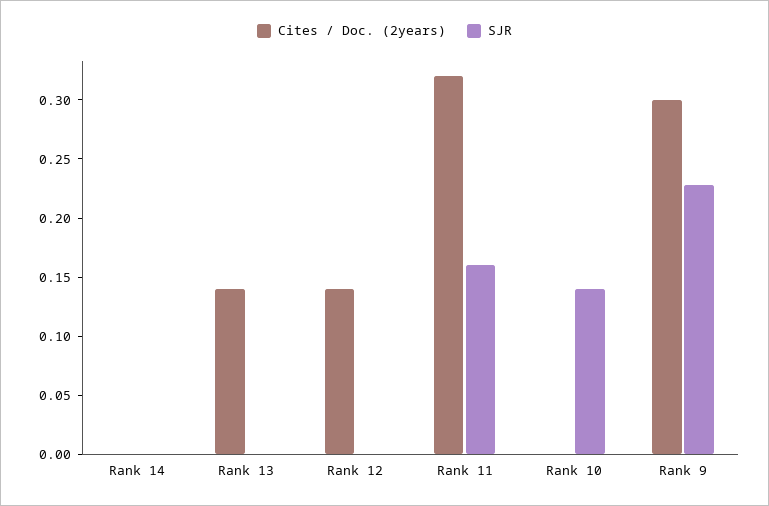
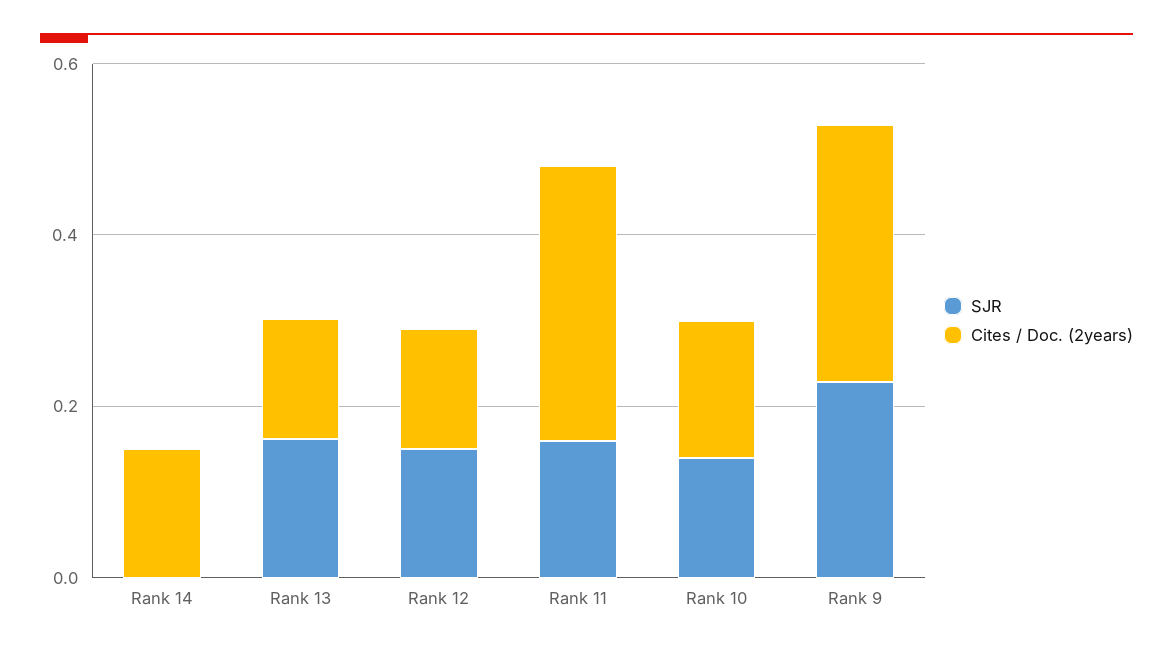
  {
    "Cites / Doc. (2years)": {
-     "Rank 14": 0,
+     "Rank 14": 0.15,
      "Rank 13": 0.14,
      "Rank 12": 0.14,
      "Rank 11": 0.32,
-     "Rank 10": 0,
+     "Rank 10": 0.15,
      "Rank 9": 0.3
    },
    "SJR": {
      "Rank 14": 0,
-     "Rank 13": 0,
+     "Rank 13": 0.15,
-     "Rank 12": 0,
+     "Rank 12": 0.15,
      "Rank 11": 0.16,
      "Rank 10": 0.14,
      "Rank 9": 0.23
    }
  }

